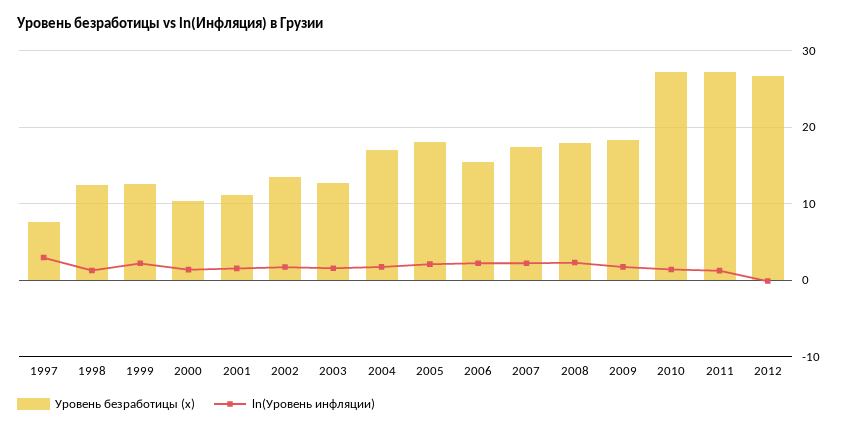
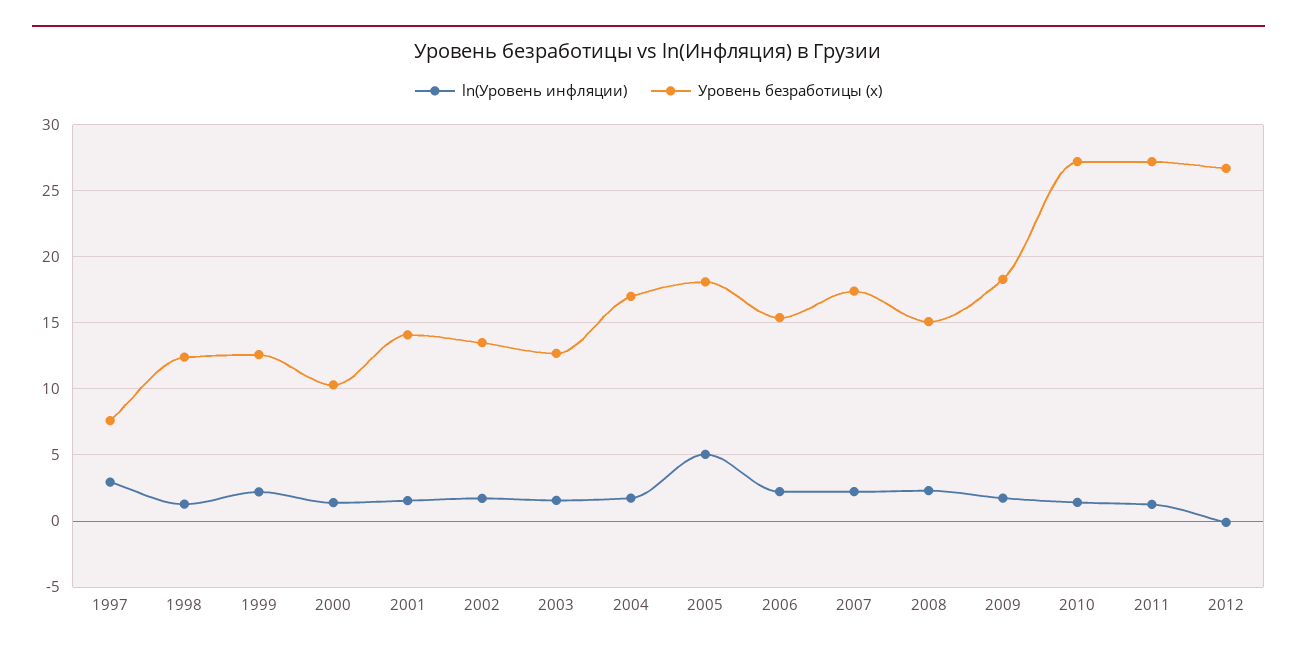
  {
    "Уровень безработицы (x)": {
      "1997": 7.5,
      "1998": 12.5,
      "1999": 12.5,
      "2000": 10.5,
-     "2001": 11,
+     "2001": 14,
      "2002": 13.5,
      "2003": 12.5,
      "2004": 17,
      "2005": 18,
      "2006": 15.5,
      "2007": 17.5,
-     "2008": 18,
+     "2008": 15,
      "2009": 18.5,
      "2010": 27,
      "2011": 27,
      "2012": 26.5
    },
    "ln(Уровень инфляции)": {
      "1997": 3,
      "1998": 1.5,
      "1999": 2,
      "2000": 1.5,
      "2001": 1.5,
      "2002": 1.5,
      "2003": 1.5,
      "2004": 1.5,
-     "2005": 2,
+     "2005": 5,
      "2006": 2,
      "2007": 2,
      "2008": 2.5,
      "2009": 1.5,
      "2010": 1.5,
      "2011": 1.5,
      "2012": 0
    }
  }

